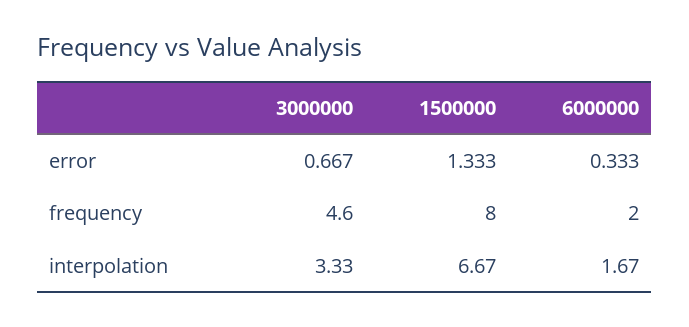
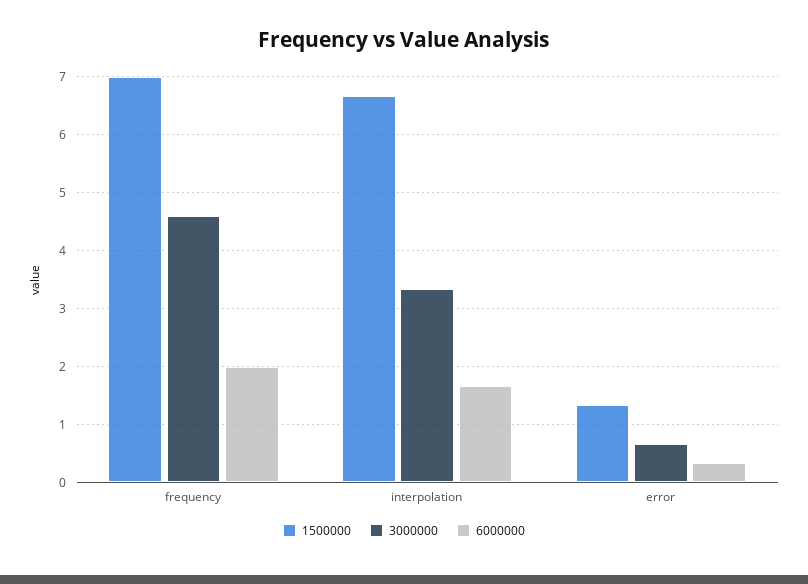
  {
    "3000000": {
      "error": 0.667,
      "frequency": 4.6,
      "interpolation": 3.33
    },
    "1500000": {
      "error": 1.333,
-     "frequency": 8,
+     "frequency": 7,
      "interpolation": 6.67
    },
    "6000000": {
      "error": 0.333,
      "frequency": 2,
      "interpolation": 1.67
    }
  }

